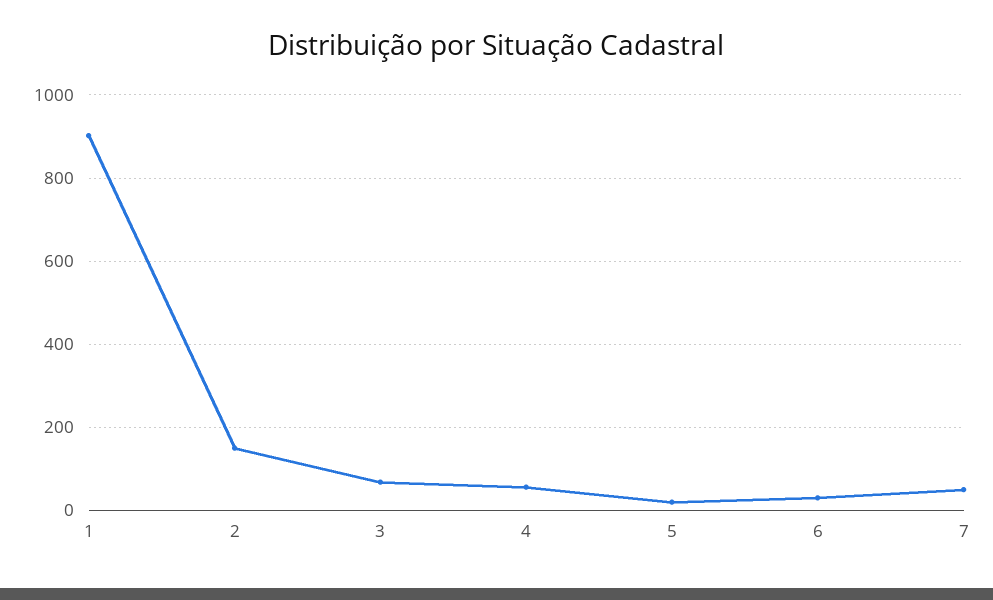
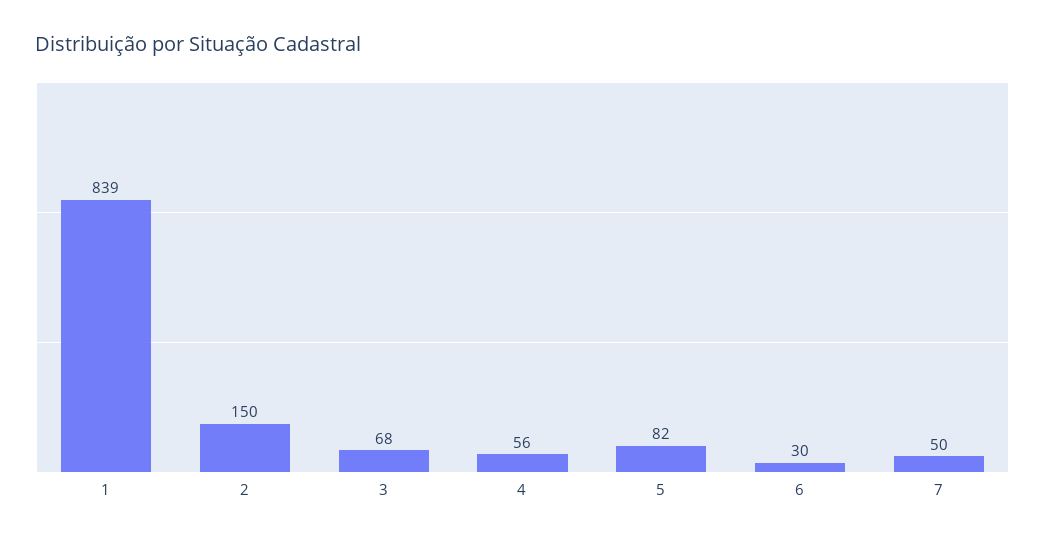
  {
-   "1": 900,
+   "1": 839,
    "2": 150,
    "3": 68,
    "4": 56,
-   "5": 20,
+   "5": 82,
    "6": 30,
    "7": 50
  }

